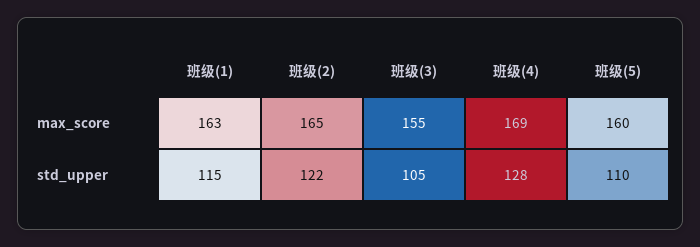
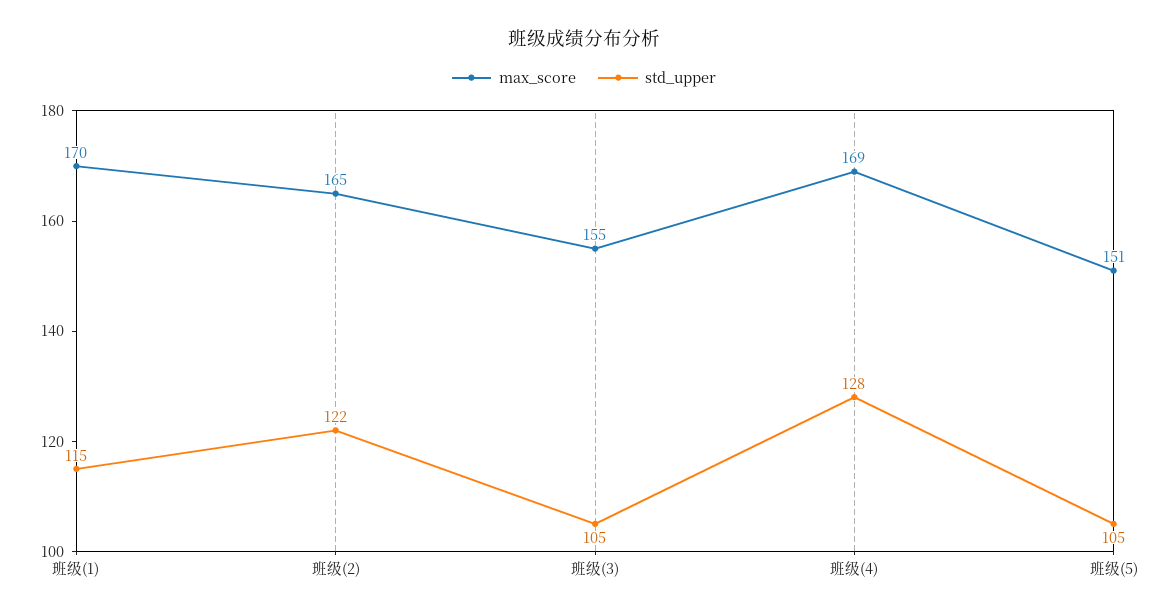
  {
    "max_score": {
-     "班级(1)": 163,
+     "班级(1)": 170,
      "班级(2)": 165,
      "班级(3)": 155,
      "班级(4)": 169,
-     "班级(5)": 160
+     "班级(5)": 151
    },
    "std_upper": {
      "班级(1)": 115,
      "班级(2)": 122,
      "班级(3)": 105,
      "班级(4)": 128,
-     "班级(5)": 110
+     "班级(5)": 105
    }
  }

